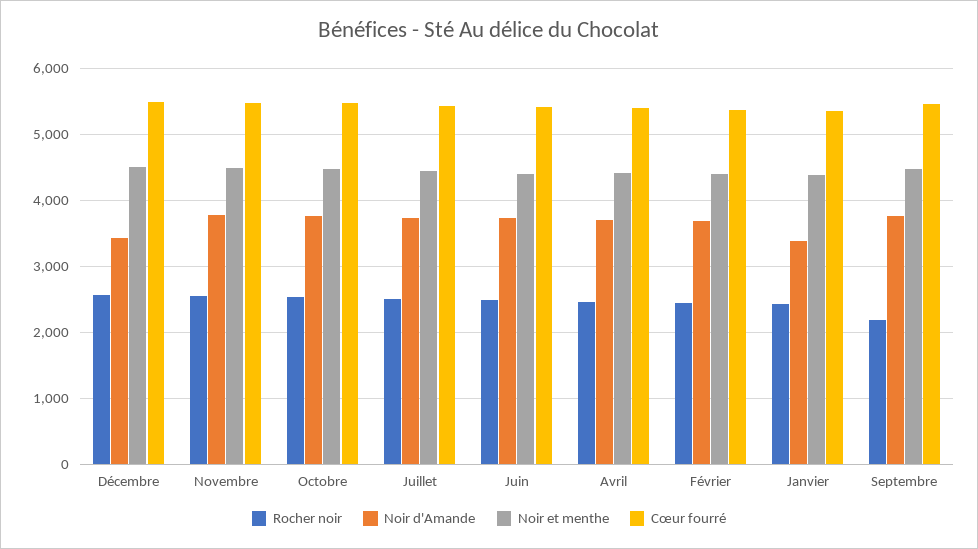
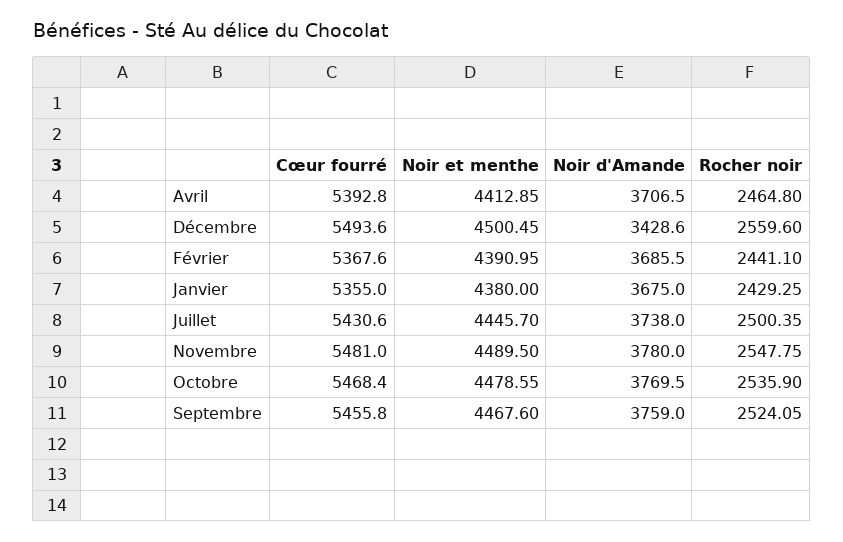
  {
    "Rocher noir": {
      "Décembre": 2559.6,
      "Novembre": 2547.75,
      "Octobre": 2535.9,
      "Juillet": 2500.35,
-     "Juin": 2500,
      "Avril": 2464.8,
      "Février": 2441.1,
      "Janvier": 2429.25,
-     "Septembre": 2200
+     "Septembre": 2524.05
    },
    "Noir d'Amande": {
      "Décembre": 3428.6,
      "Novembre": 3780,
      "Octobre": 3769.5,
      "Juillet": 3738,
-     "Juin": 3700,
      "Avril": 3706.5,
      "Février": 3685.5,
-     "Janvier": 3400,
+     "Janvier": 3675,
      "Septembre": 3759
    },
    "Noir et menthe": {
      "Décembre": 4500.45,
      "Novembre": 4489.5,
      "Octobre": 4478.55,
      "Juillet": 4445.7,
-     "Juin": 4400,
      "Avril": 4412.85,
      "Février": 4390.95,
      "Janvier": 4380,
      "Septembre": 4467.6
    },
    "Cœur fourré": {
      "Décembre": 5493.6,
      "Novembre": 5481,
      "Octobre": 5468.4,
      "Juillet": 5430.6,
-     "Juin": 5400,
      "Avril": 5392.8,
      "Février": 5367.6,
      "Janvier": 5355,
      "Septembre": 5455.8
    }
  }

